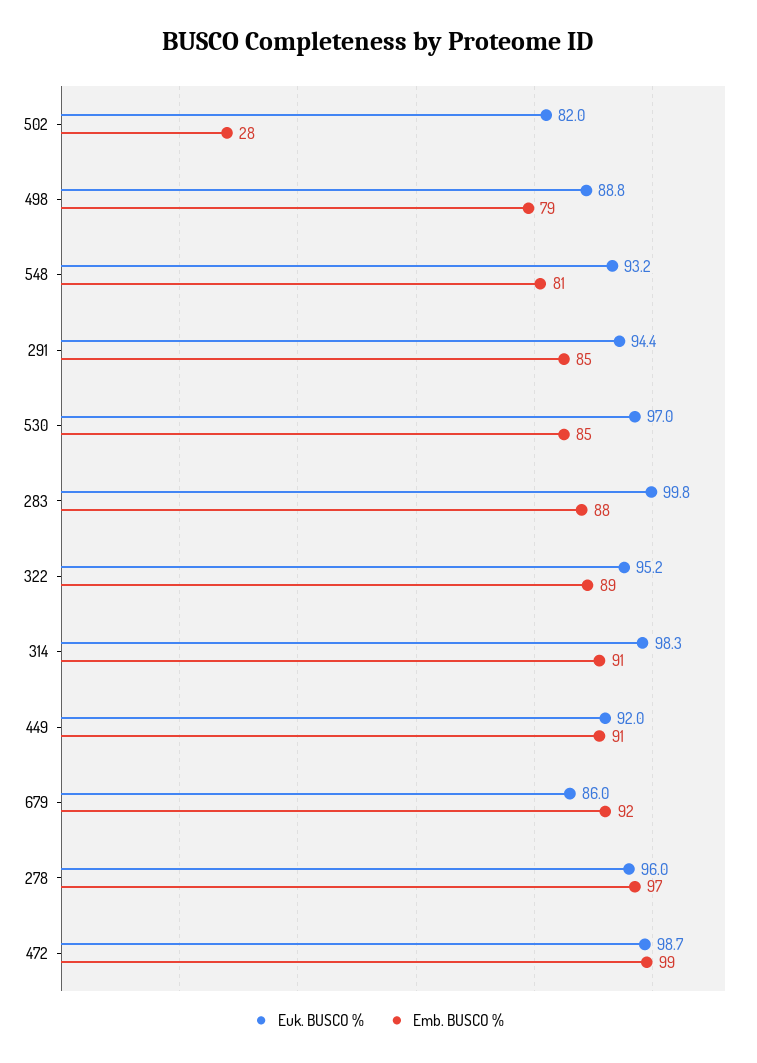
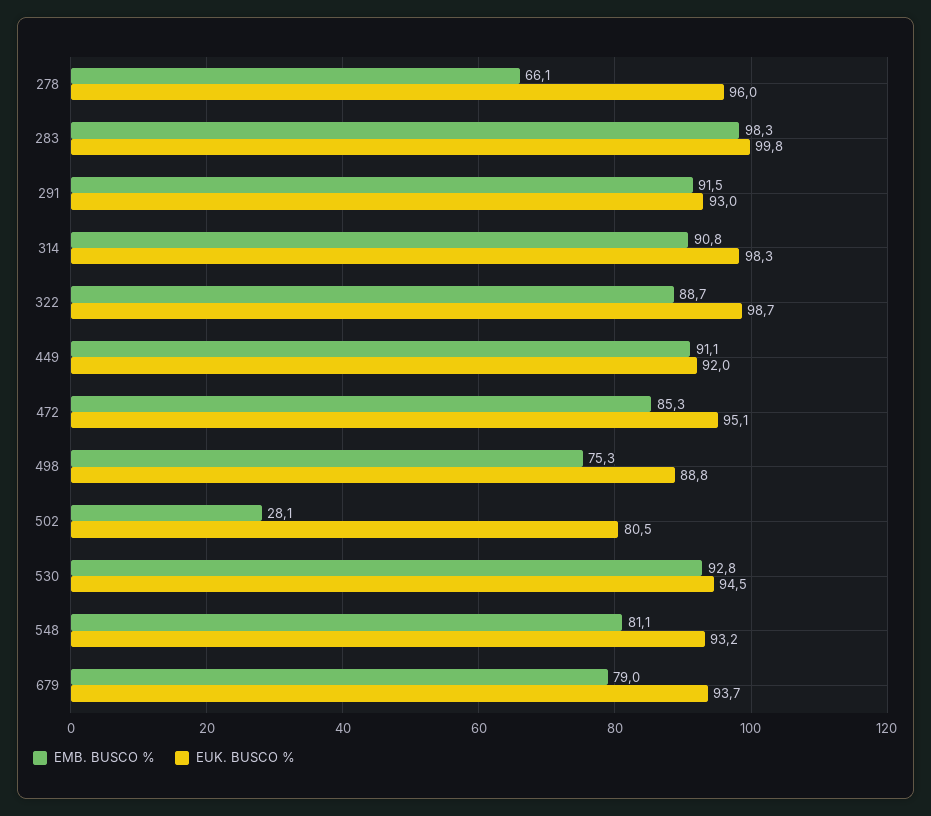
  {
    "Euk. BUSCO %": {
-     "502": 82,
+     "502": 80.5,
      "498": 88.8,
      "548": 93.2,
-     "291": 94.4,
+     "291": 93,
-     "530": 97,
+     "530": 94.5,
      "283": 99.8,
-     "322": 95.2,
+     "322": 98.7,
      "314": 98.3,
      "449": 92,
-     "679": 86,
+     "679": 93.7,
      "278": 96,
-     "472": 98.7
+     "472": 95.1
    },
    "Emb. BUSCO %": {
      "502": 28.1,
-     "498": 79,
+     "498": 75.3,
      "548": 81.1,
-     "291": 85,
+     "291": 91.5,
-     "530": 85,
+     "530": 92.8,
-     "283": 88,
+     "283": 98.3,
      "322": 88.7,
      "314": 90.8,
      "449": 91.1,
-     "679": 92,
+     "679": 79,
-     "278": 97,
+     "278": 66.1,
-     "472": 99
+     "472": 85.3
    }
  }

